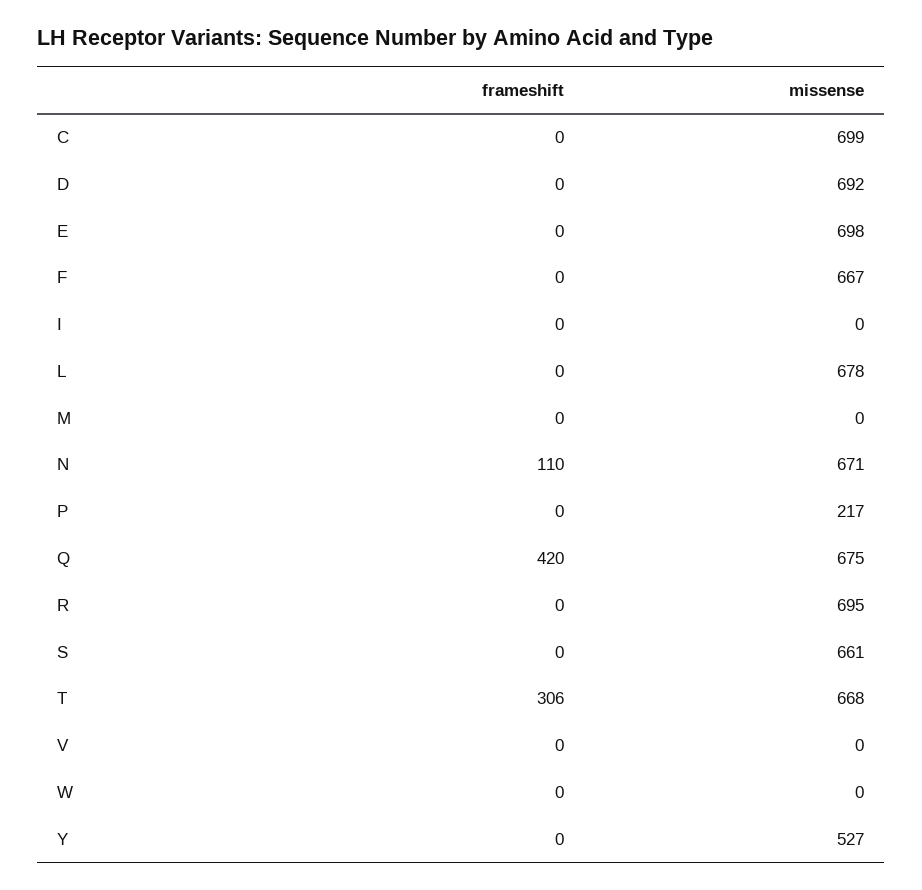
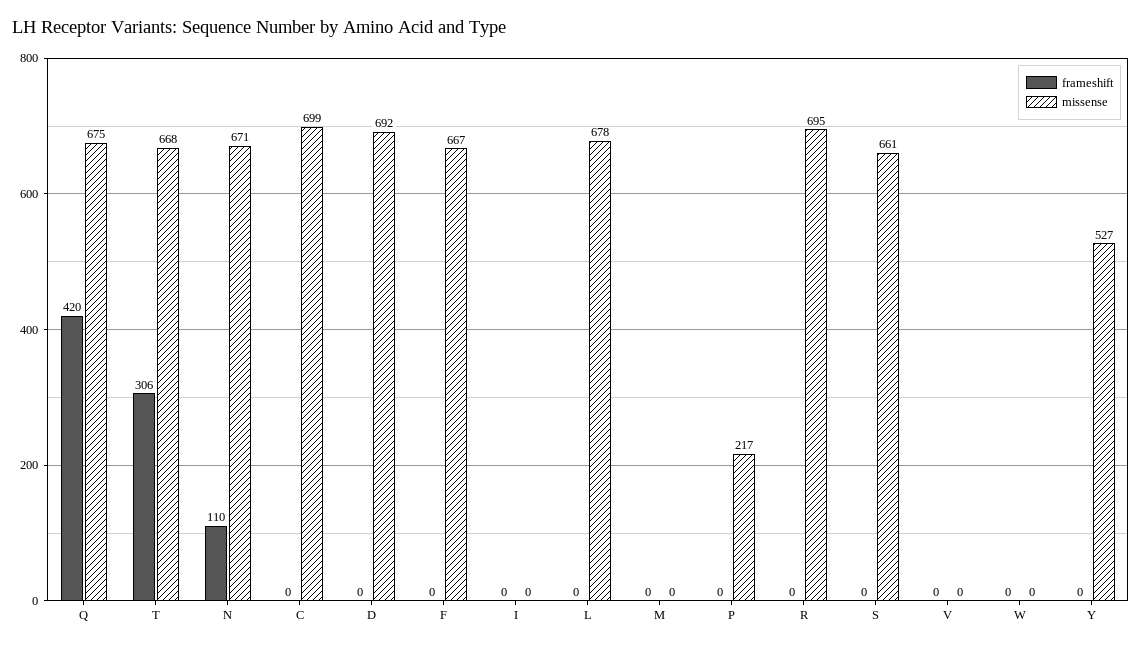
  {
    "frameshift": {
      "C": 0,
      "D": 0,
-     "E": 0,
      "F": 0,
      "I": 0,
      "L": 0,
      "M": 0,
      "N": 110,
      "P": 0,
      "Q": 420,
      "R": 0,
      "S": 0,
      "T": 306,
      "V": 0,
      "W": 0,
      "Y": 0
    },
    "missense": {
      "C": 699,
      "D": 692,
-     "E": 698,
      "F": 667,
      "I": 0,
      "L": 678,
      "M": 0,
      "N": 671,
      "P": 217,
      "Q": 675,
      "R": 695,
      "S": 661,
      "T": 668,
      "V": 0,
      "W": 0,
      "Y": 527
    }
  }

